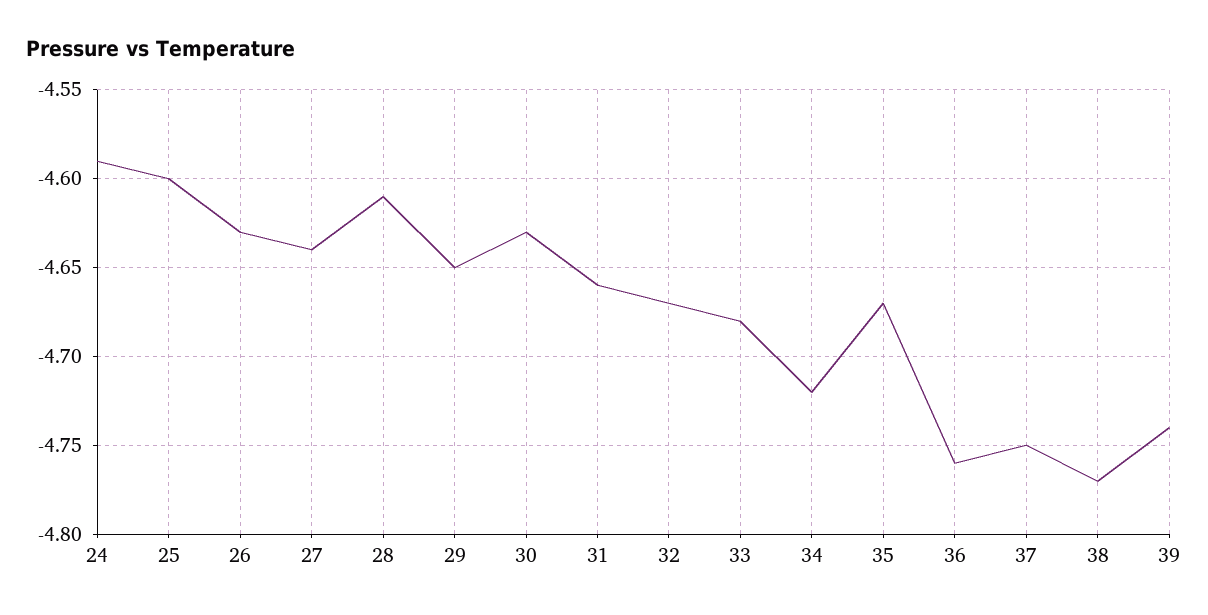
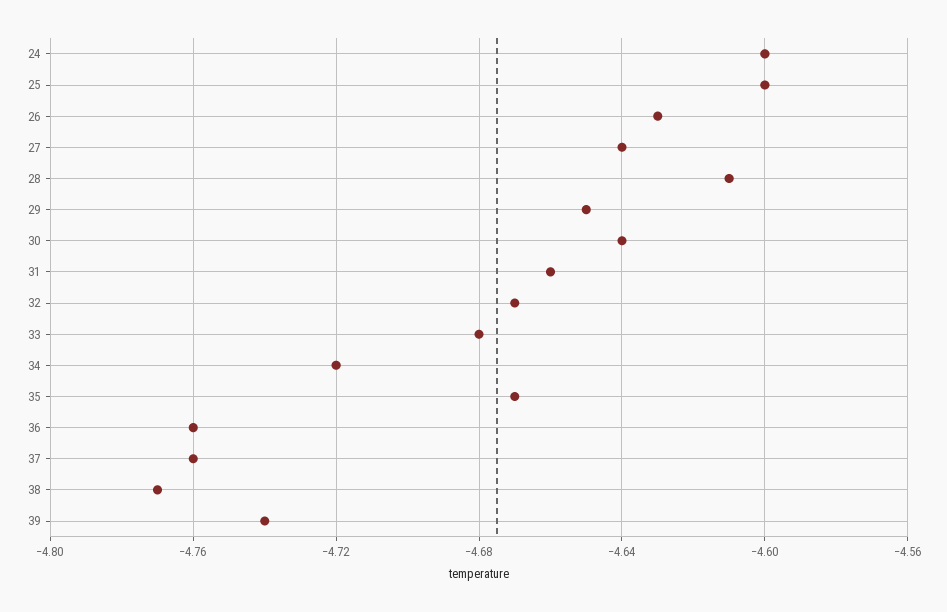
  {
-   "24": -4.59,
+   "24": -4.6,
    "25": -4.6,
    "26": -4.63,
    "27": -4.64,
    "28": -4.61,
    "29": -4.65,
-   "30": -4.63,
+   "30": -4.64,
    "31": -4.66,
    "32": -4.67,
    "33": -4.68,
    "34": -4.72,
    "35": -4.67,
    "36": -4.76,
-   "37": -4.75,
+   "37": -4.76,
    "38": -4.77,
    "39": -4.74
  }

